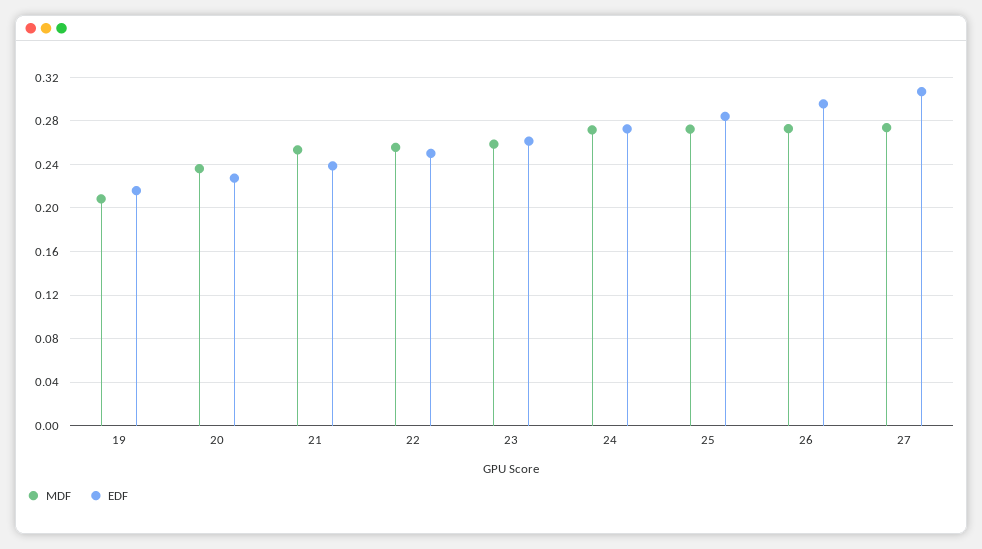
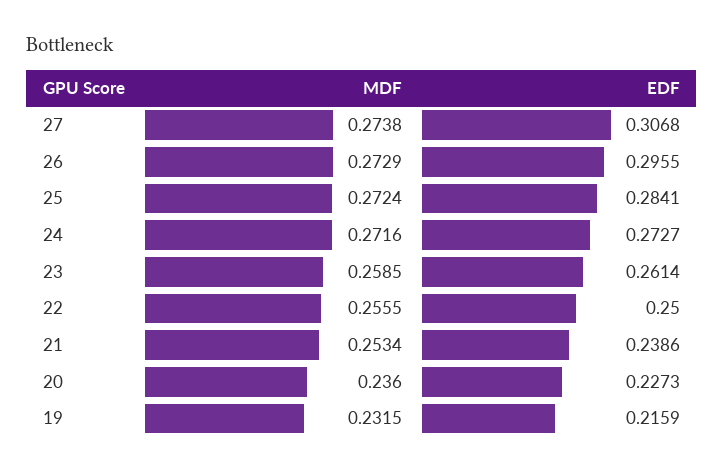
  {
    "MDF": {
-     "19": 0.21,
+     "19": 0.2315,
      "20": 0.236,
      "21": 0.2534,
      "22": 0.2555,
      "23": 0.2585,
      "24": 0.2716,
      "25": 0.2724,
      "26": 0.2729,
      "27": 0.2738
    },
    "EDF": {
      "19": 0.2159,
      "20": 0.2273,
      "21": 0.2386,
      "22": 0.25,
      "23": 0.2614,
      "24": 0.2727,
      "25": 0.2841,
      "26": 0.2955,
      "27": 0.3068
    }
  }

